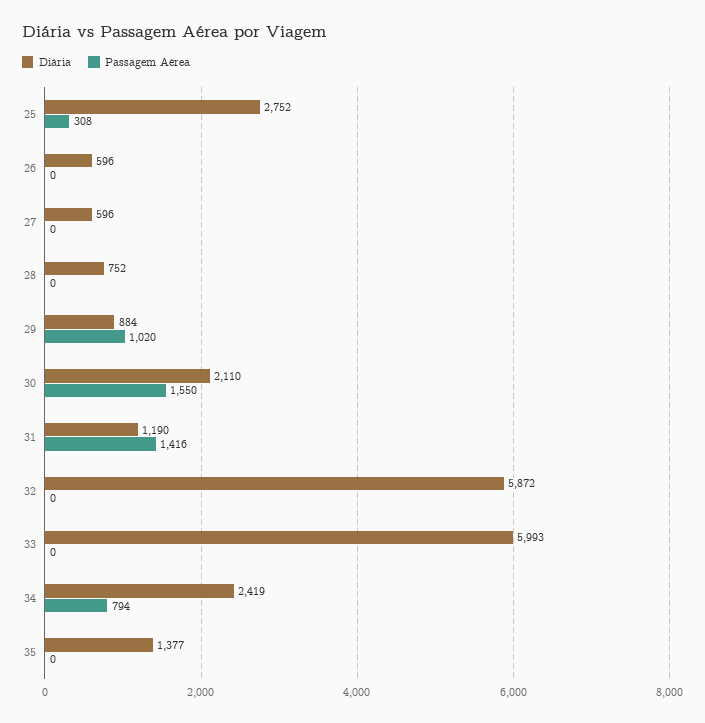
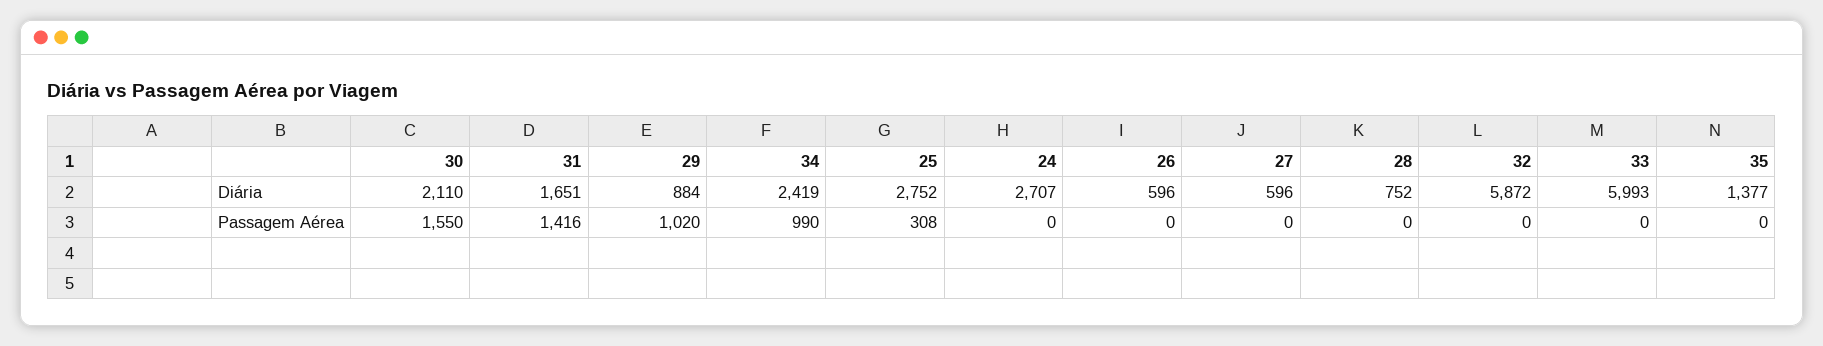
  {
    "Diária": {
      "25": 2752,
      "26": 596,
      "27": 596,
      "28": 752,
      "29": 884,
      "30": 2110,
-     "31": 1190,
+     "31": 1651,
      "32": 5872,
      "33": 5993,
      "34": 2419,
-     "35": 1377
+     "35": 1377,
+     "24": 2707
    },
    "Passagem Aérea": {
      "25": 308,
      "26": 0,
      "27": 0,
      "28": 0,
      "29": 1020,
      "30": 1550,
      "31": 1416,
      "32": 0,
      "33": 0,
-     "34": 794,
+     "34": 990,
-     "35": 0
+     "35": 0,
+     "24": 0
    }
  }

